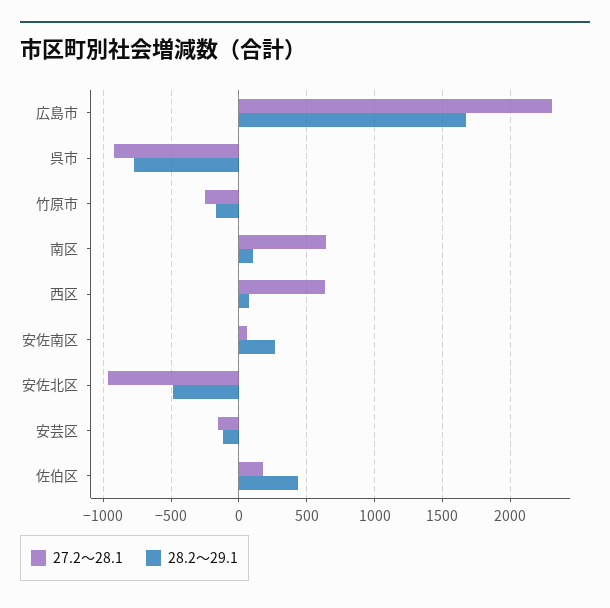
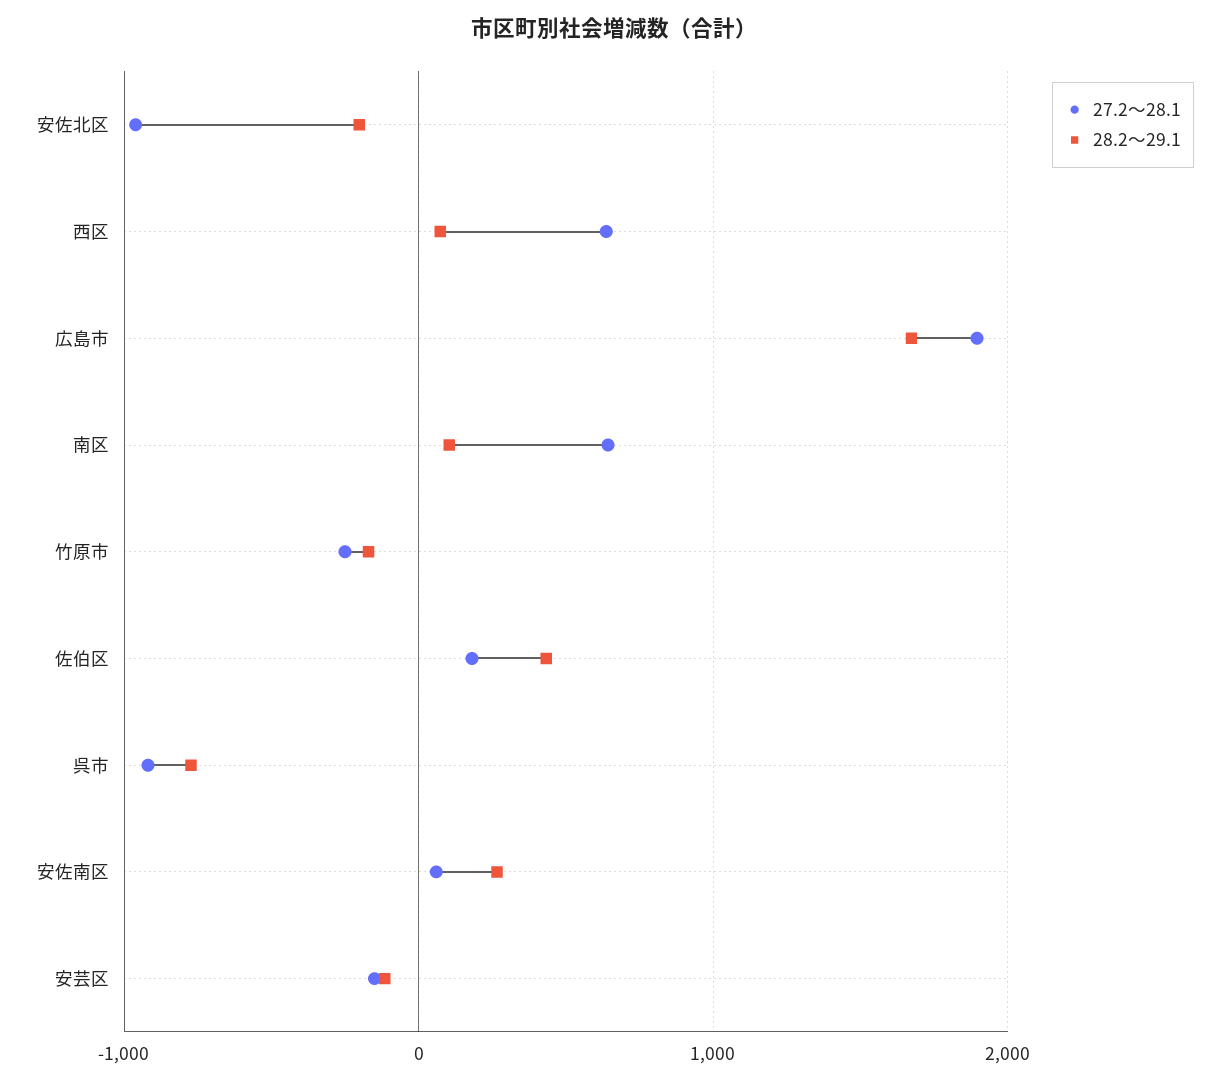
  {
    "27.2～28.1": {
-     "広島市": 2300,
+     "広島市": 1900,
      "呉市": -900,
      "竹原市": -250,
      "南区": 650,
      "西区": 650,
      "安佐南区": 50,
      "安佐北区": -950,
      "安芸区": -150,
      "佐伯区": 200
    },
    "28.2～29.1": {
      "広島市": 1650,
      "呉市": -750,
      "竹原市": -150,
      "南区": 100,
      "西区": 50,
      "安佐南区": 250,
-     "安佐北区": -500,
+     "安佐北区": -200,
      "安芸区": -100,
      "佐伯区": 450
    }
  }

